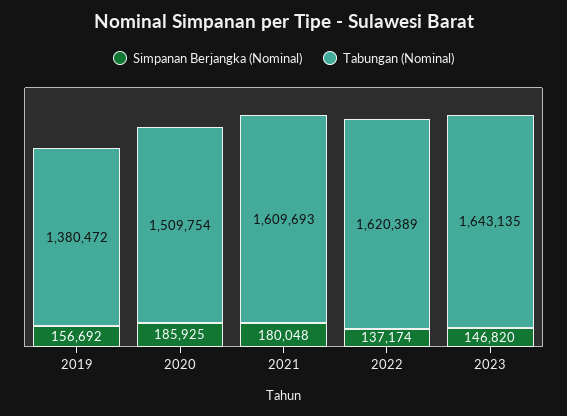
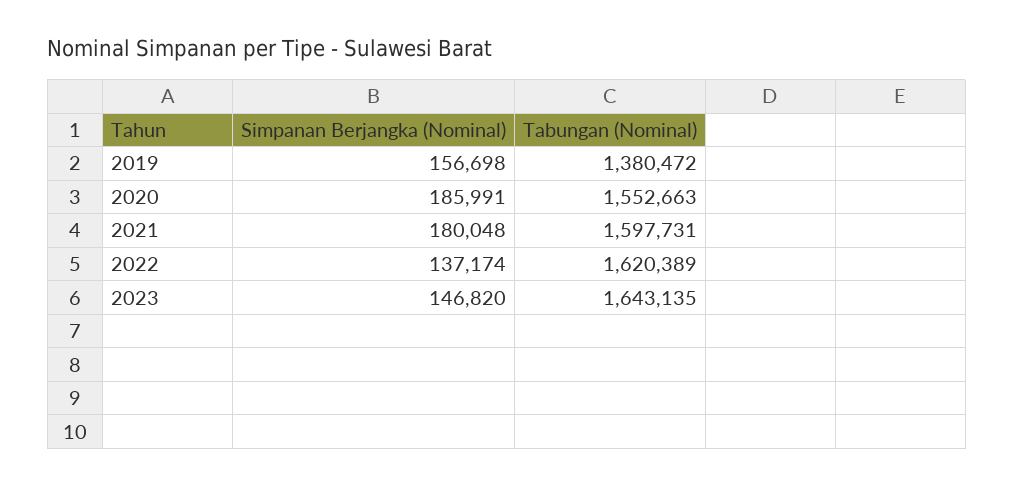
  {
    "Simpanan Berjangka (Nominal)": {
-     "2019": 156692,
+     "2019": 156698,
-     "2020": 185925,
+     "2020": 185991,
      "2021": 180048,
      "2022": 137174,
      "2023": 146820
    },
    "Tabungan (Nominal)": {
      "2019": 1380472,
-     "2020": 1509754,
+     "2020": 1552663,
-     "2021": 1609693,
+     "2021": 1597731,
      "2022": 1620389,
      "2023": 1643135
    }
  }

